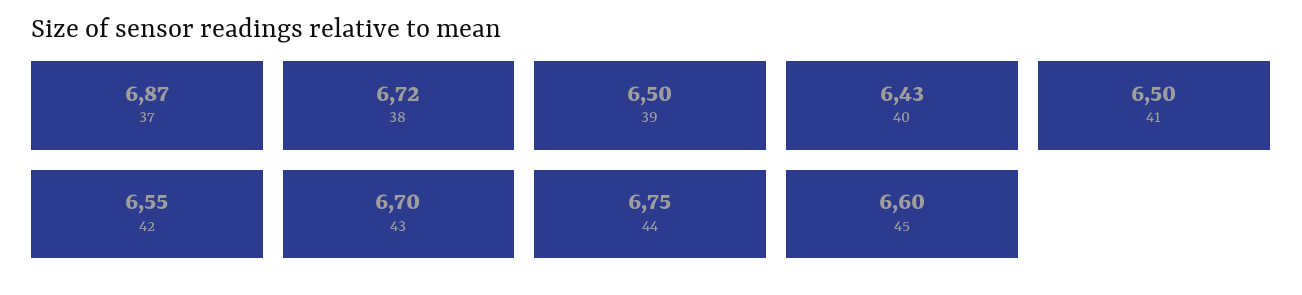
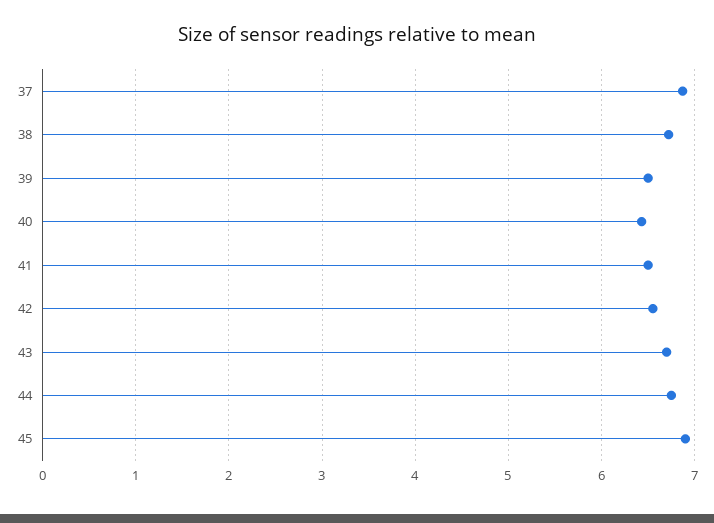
  {
    "37": 6.87,
    "38": 6.72,
    "39": 6.5,
    "40": 6.43,
    "41": 6.5,
    "42": 6.55,
    "43": 6.7,
    "44": 6.75,
-   "45": 6.6
+   "45": 6.9
  }

